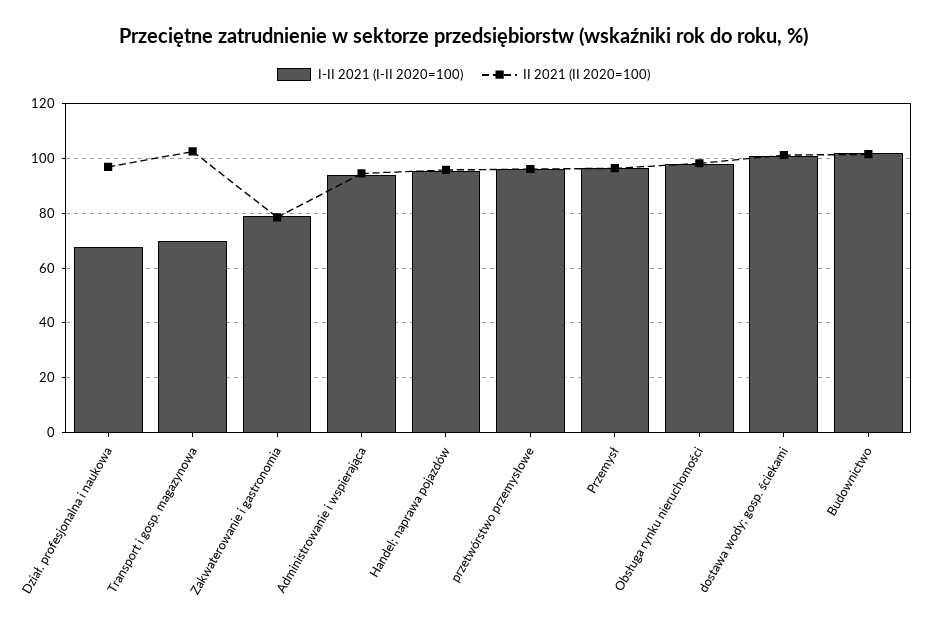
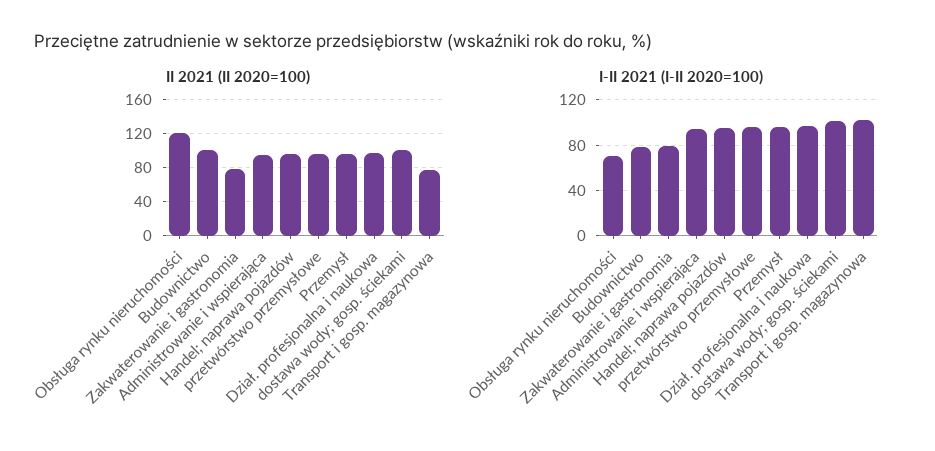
  {
    "I-II 2021 (I-II 2020=100)": {
-     "Dział. profesjonalna i naukowa": 67.5,
+     "Dział. profesjonalna i naukowa": 100,
-     "Transport i gosp. magazynowa": 70,
+     "Transport i gosp. magazynowa": 100,
      "Zakwaterowanie i gastronomia": 80,
      "Administrowanie i wspierająca": 95,
      "Handel; naprawa pojazdów": 95,
      "przetwórstwo przemysłowe": 95,
      "Przemysł": 97.5,
-     "Obsługa rynku nieruchomości": 97.5,
+     "Obsługa rynku nieruchomości": 70,
      "dostawa wody; gosp. ściekami": 100,
-     "Budownictwo": 102.5
+     "Budownictwo": 80
    },
    "II 2021 (II 2020=100)": {
      "Dział. profesjonalna i naukowa": 97.5,
-     "Transport i gosp. magazynowa": 102.5,
+     "Transport i gosp. magazynowa": 80,
      "Zakwaterowanie i gastronomia": 77.5,
      "Administrowanie i wspierająca": 95,
      "Handel; naprawa pojazdów": 95,
      "przetwórstwo przemysłowe": 95,
      "Przemysł": 97.5,
-     "Obsługa rynku nieruchomości": 97.5,
+     "Obsługa rynku nieruchomości": 120,
      "dostawa wody; gosp. ściekami": 100,
      "Budownictwo": 102.5
    }
  }

